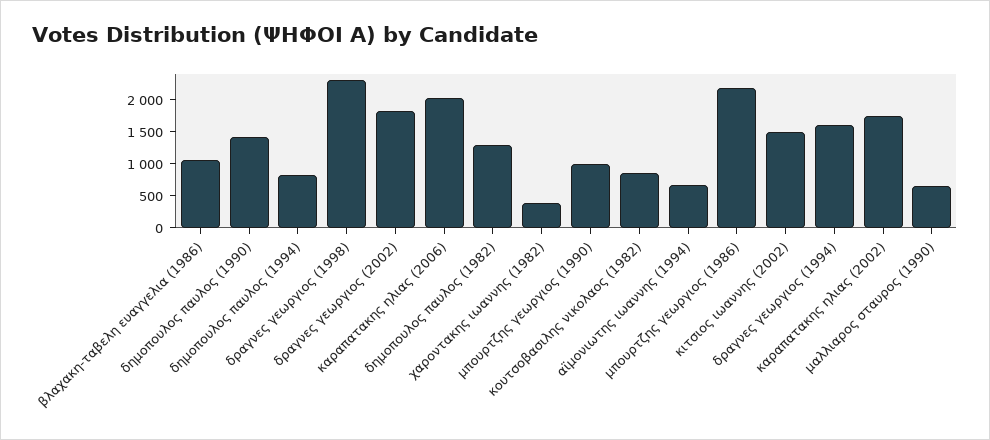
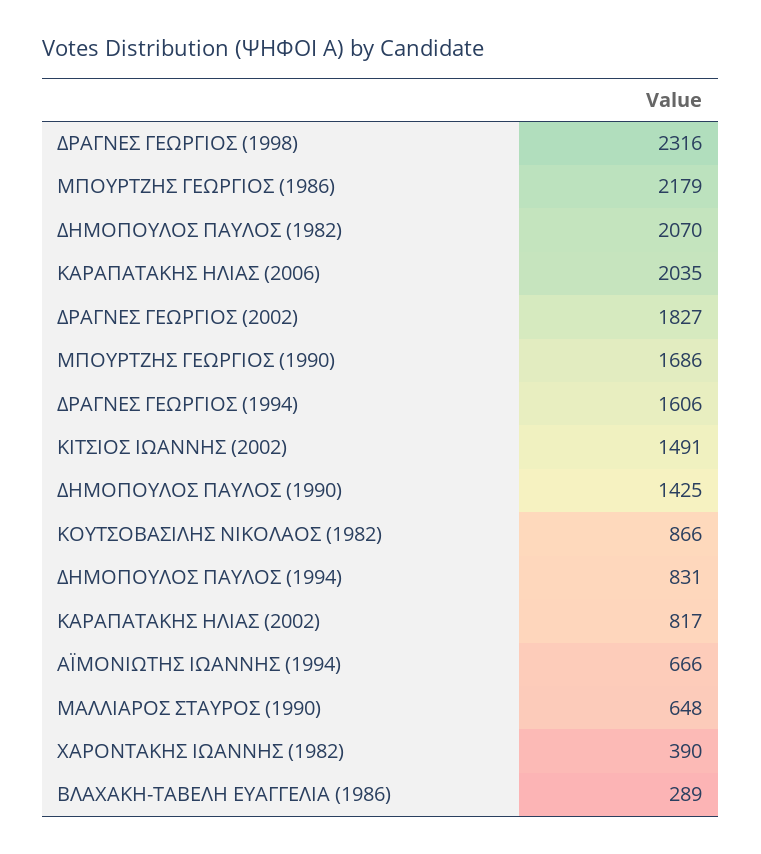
  {
-   "βλαχακη-ταβελη ευαγγελια (1986)": 1000,
+   "βλαχακη-ταβελη ευαγγελια (1986)": 289,
    "δημοπουλος παυλος (1990)": 1425,
    "δημοπουλος παυλος (1994)": 831,
    "δραγνες γεωργιος (1998)": 2316,
    "δραγνες γεωργιος (2002)": 1827,
    "καραπατακης ηλιας (2006)": 2035,
-   "δημοπουλος παυλος (1982)": 1250,
+   "δημοπουλος παυλος (1982)": 2070,
    "χαροντακης ιωαννης (1982)": 390,
-   "μπουρτζης γεωργιος (1990)": 1000,
+   "μπουρτζης γεωργιος (1990)": 1686,
    "κουτσοβασιλης νικολαος (1982)": 866,
    "αϊμονιωτης ιωαννης (1994)": 666,
    "μπουρτζης γεωργιος (1986)": 2179,
    "κιτσιος ιωαννης (2002)": 1491,
    "δραγνες γεωργιος (1994)": 1606,
-   "καραπατακης ηλιας (2002)": 1750,
+   "καραπατακης ηλιας (2002)": 817,
    "μαλλιαρος σταυρος (1990)": 648
  }

